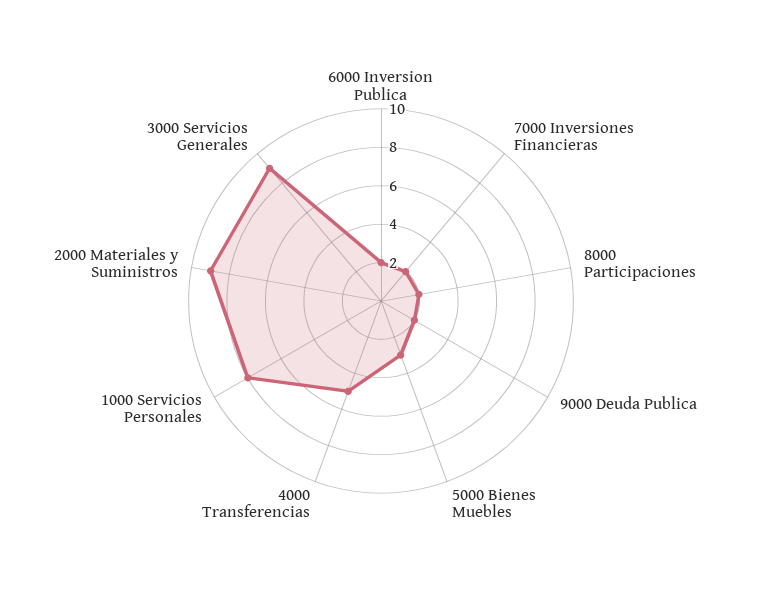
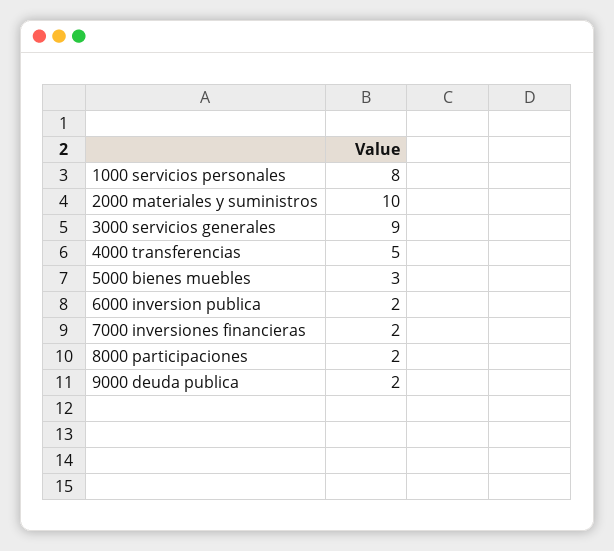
  {
    "6000 Inversion Publica": 2,
    "7000 Inversiones Financieras": 2,
    "8000 Participaciones": 2,
    "9000 Deuda Publica": 2,
    "5000 Bienes Muebles": 3,
    "4000 Transferencias": 5,
    "1000 Servicios Personales": 8,
-   "2000 Materiales y Suministros": 9,
+   "2000 Materiales y Suministros": 10,
    "3000 Servicios Generales": 9
  }

